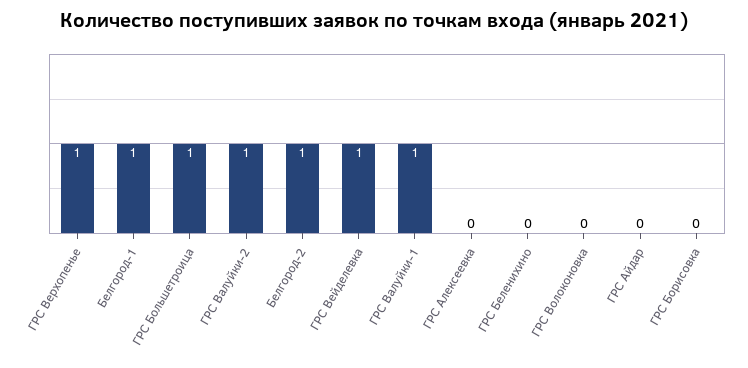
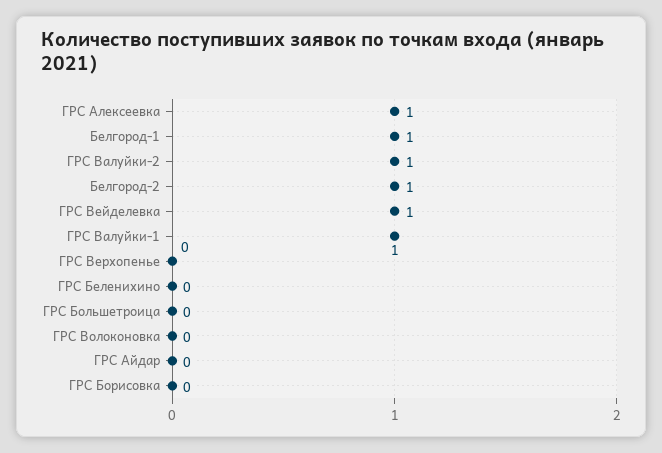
  {
-   "ГРС Верхопенье": 1,
+   "ГРС Верхопенье": 0,
    "Белгород-1": 1,
-   "ГРС Большетроица": 1,
+   "ГРС Большетроица": 0,
    "ГРС Валуйки-2": 1,
    "Белгород-2": 1,
    "ГРС Вейделевка": 1,
    "ГРС Валуйки-1": 1,
-   "ГРС Алексеевка": 0,
+   "ГРС Алексеевка": 1,
    "ГРС Беленихино": 0,
    "ГРС Волоконовка": 0,
    "ГРС Айдар": 0,
    "ГРС Борисовка": 0
  }

